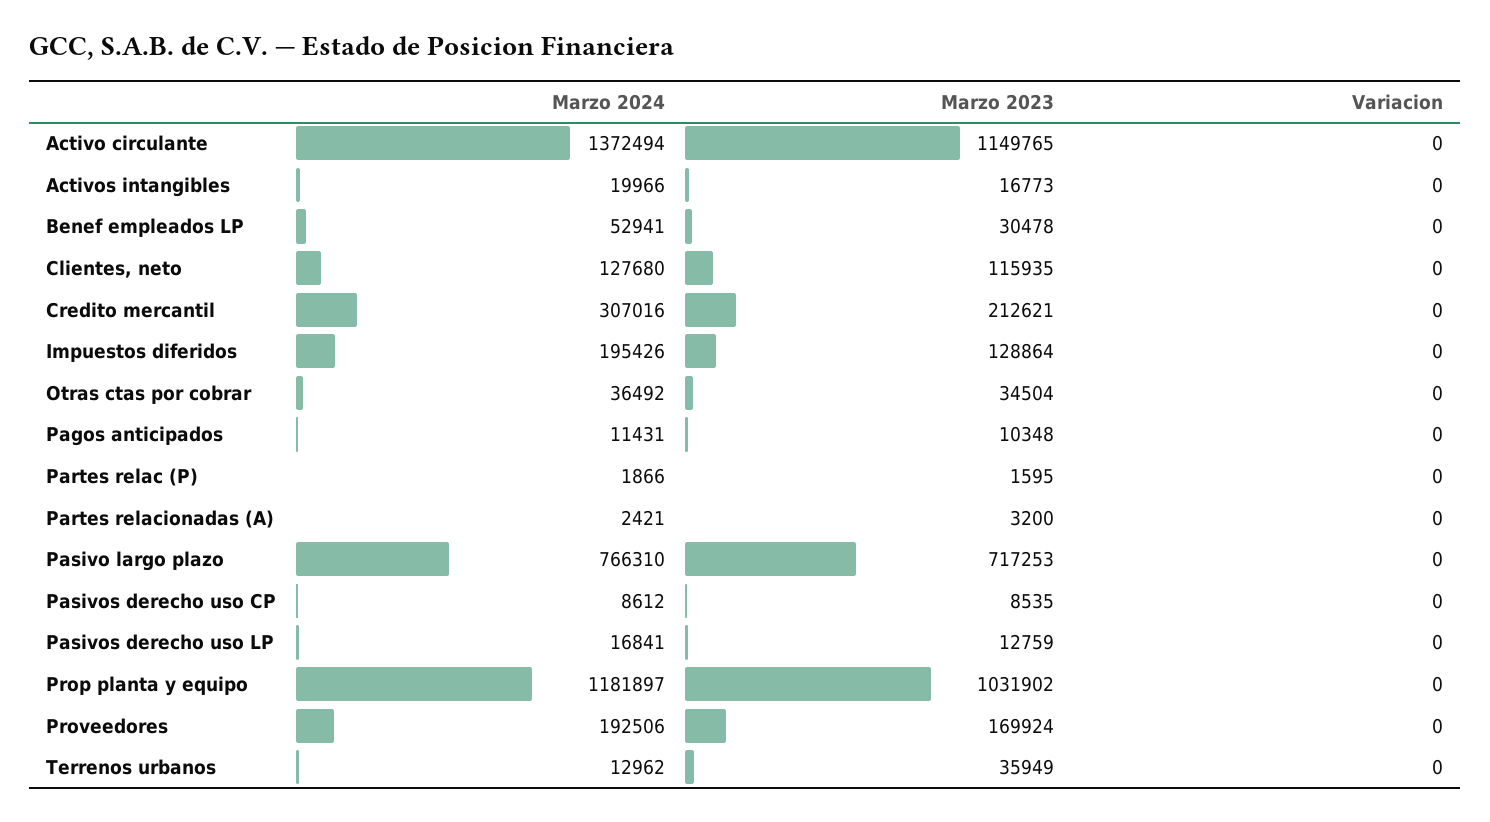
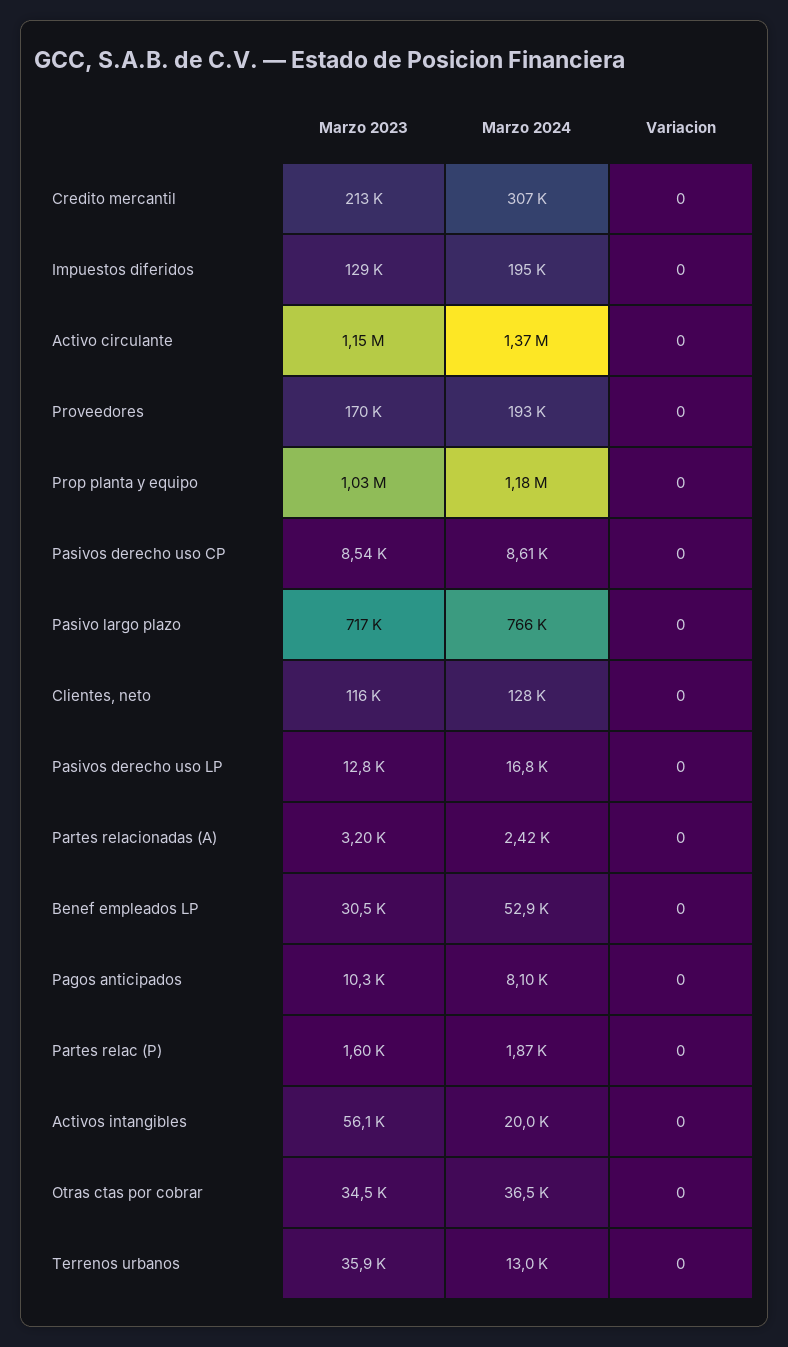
  {
    "Marzo 2024": {
      "Activo circulante": 1372494,
      "Activos intangibles": 19966,
      "Benef empleados LP": 52941,
      "Clientes, neto": 127680,
      "Credito mercantil": 307016,
      "Impuestos diferidos": 195426,
      "Otras ctas por cobrar": 36492,
-     "Pagos anticipados": 11431,
+     "Pagos anticipados": 8100,
      "Partes relac (P)": 1866,
      "Partes relacionadas (A)": 2421,
      "Pasivo largo plazo": 766310,
      "Pasivos derecho uso CP": 8612,
      "Pasivos derecho uso LP": 16841,
      "Prop planta y equipo": 1181897,
      "Proveedores": 192506,
      "Terrenos urbanos": 12962
    },
    "Marzo 2023": {
      "Activo circulante": 1149765,
-     "Activos intangibles": 16773,
+     "Activos intangibles": 56100,
      "Benef empleados LP": 30478,
      "Clientes, neto": 115935,
      "Credito mercantil": 212621,
      "Impuestos diferidos": 128864,
      "Otras ctas por cobrar": 34504,
      "Pagos anticipados": 10348,
      "Partes relac (P)": 1595,
      "Partes relacionadas (A)": 3200,
      "Pasivo largo plazo": 717253,
      "Pasivos derecho uso CP": 8535,
      "Pasivos derecho uso LP": 12759,
      "Prop planta y equipo": 1031902,
      "Proveedores": 169924,
      "Terrenos urbanos": 35949
    },
    "Variacion": {
      "Activo circulante": 0,
      "Activos intangibles": 0,
      "Benef empleados LP": 0,
      "Clientes, neto": 0,
      "Credito mercantil": 0,
      "Impuestos diferidos": 0,
      "Otras ctas por cobrar": 0,
      "Pagos anticipados": 0,
      "Partes relac (P)": 0,
      "Partes relacionadas (A)": 0,
      "Pasivo largo plazo": 0,
      "Pasivos derecho uso CP": 0,
      "Pasivos derecho uso LP": 0,
      "Prop planta y equipo": 0,
      "Proveedores": 0,
      "Terrenos urbanos": 0
    }
  }

